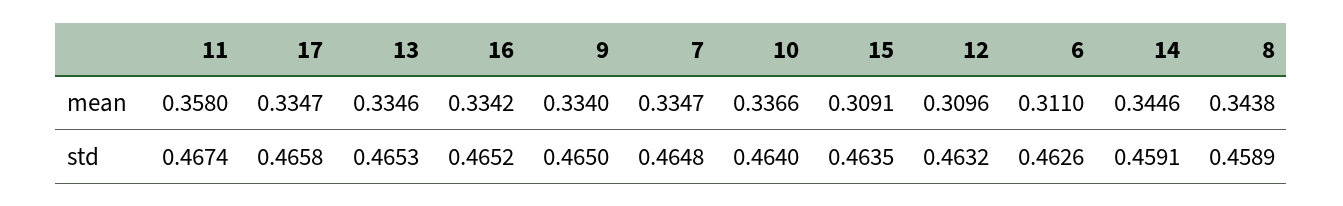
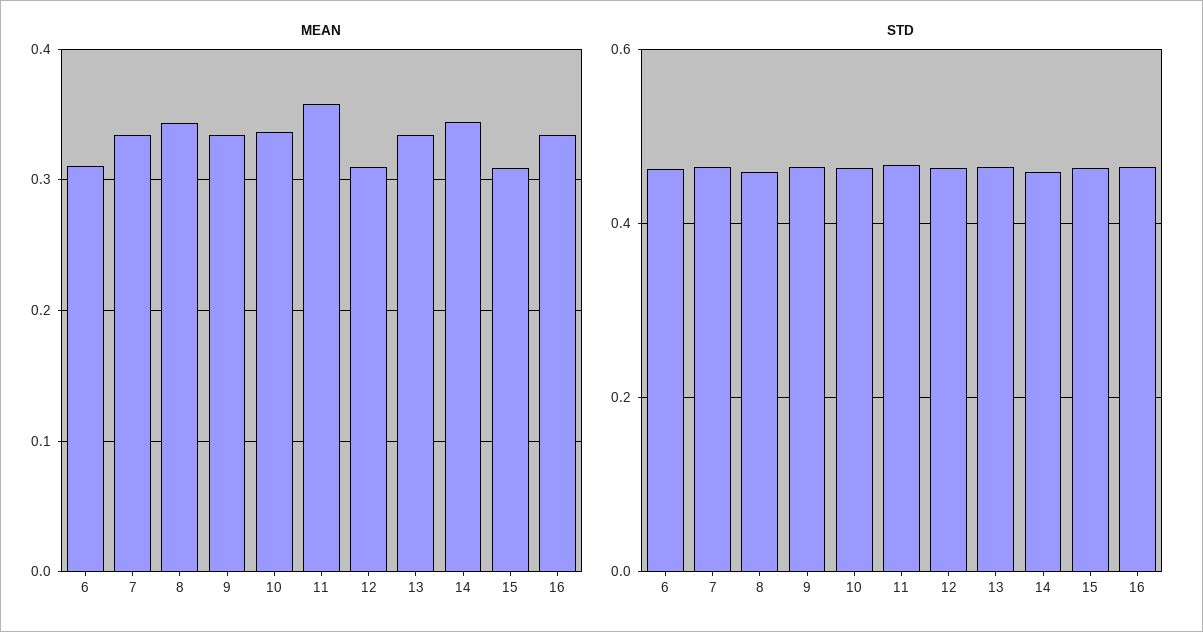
  {
    "mean": {
      "11": 0.358,
-     "17": 0.3347,
      "13": 0.3346,
      "16": 0.3342,
      "9": 0.334,
      "7": 0.3347,
      "10": 0.3366,
      "15": 0.3091,
      "12": 0.3096,
      "6": 0.311,
      "14": 0.3446,
      "8": 0.3438
    },
    "std": {
      "11": 0.4674,
-     "17": 0.4658,
      "13": 0.4653,
      "16": 0.4652,
      "9": 0.465,
      "7": 0.4648,
      "10": 0.464,
      "15": 0.4635,
      "12": 0.4632,
      "6": 0.4626,
      "14": 0.4591,
      "8": 0.4589
    }
  }

